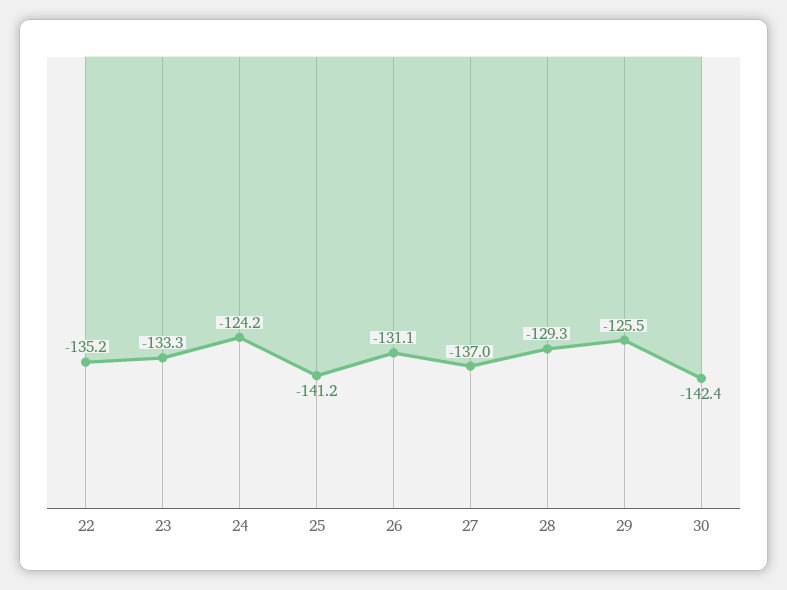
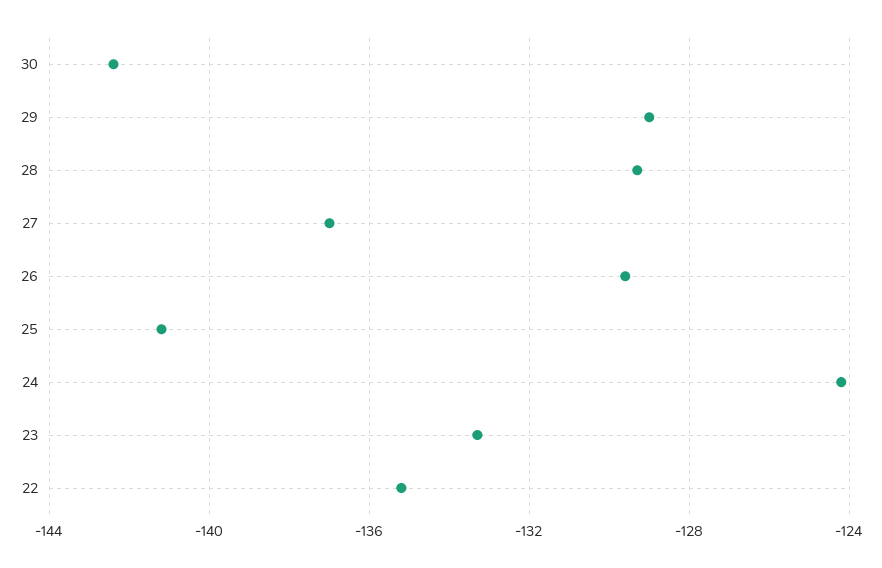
  {
    "22": -135.2,
    "23": -133.3,
    "24": -124.2,
    "25": -141.2,
-   "26": -131.1,
+   "26": -129.5,
    "27": -137,
    "28": -129.3,
-   "29": -125.5,
+   "29": -129,
    "30": -142.4
  }

